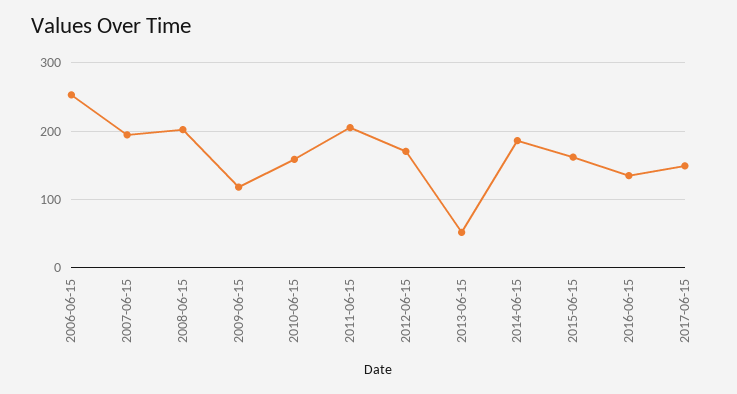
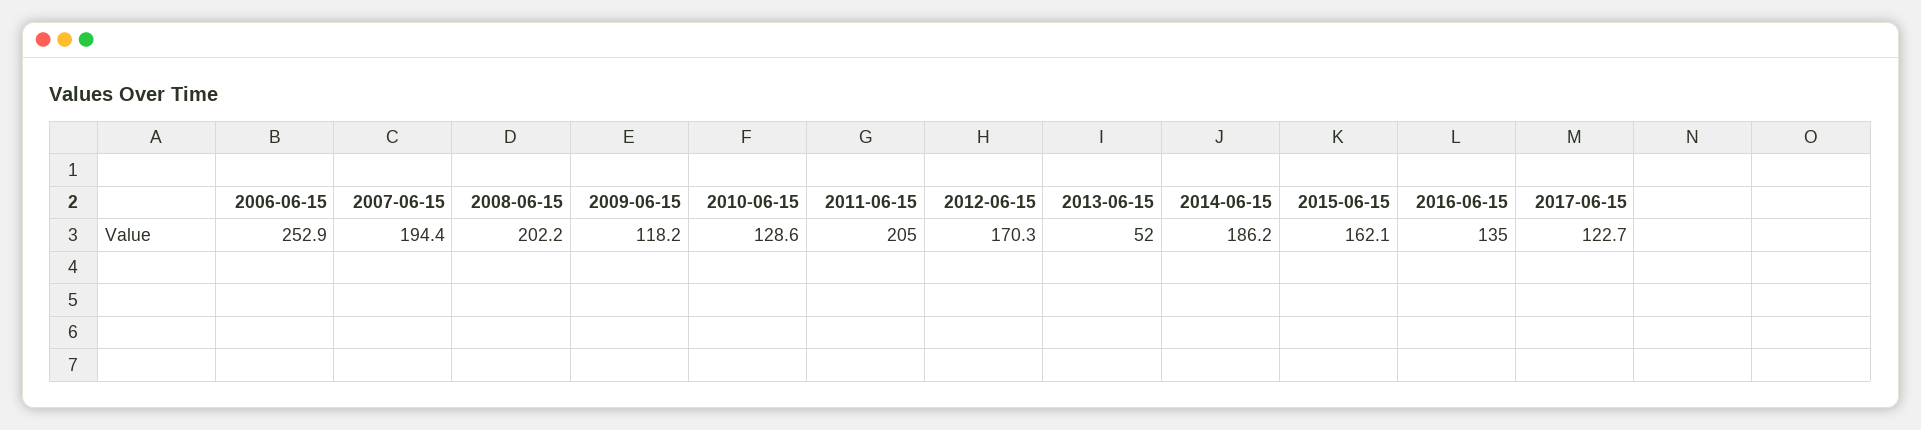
  {
    "2006-06-15": 252.9,
    "2007-06-15": 194.4,
    "2008-06-15": 202.2,
    "2009-06-15": 118.2,
-   "2010-06-15": 160,
+   "2010-06-15": 128.6,
    "2011-06-15": 205,
    "2012-06-15": 170.3,
    "2013-06-15": 52,
    "2014-06-15": 186.2,
    "2015-06-15": 162.1,
    "2016-06-15": 135,
-   "2017-06-15": 150
+   "2017-06-15": 122.7
  }

